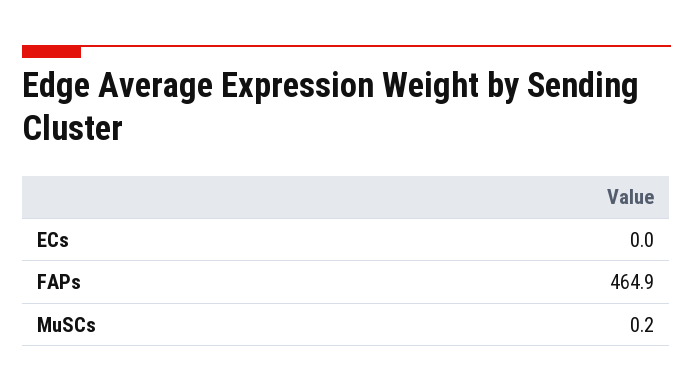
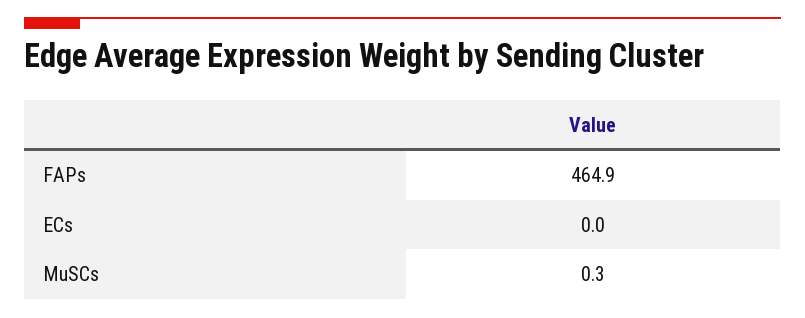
  {
    "ECs": 0,
    "FAPs": 464.9,
-   "MuSCs": 0.2
+   "MuSCs": 0.3
  }

